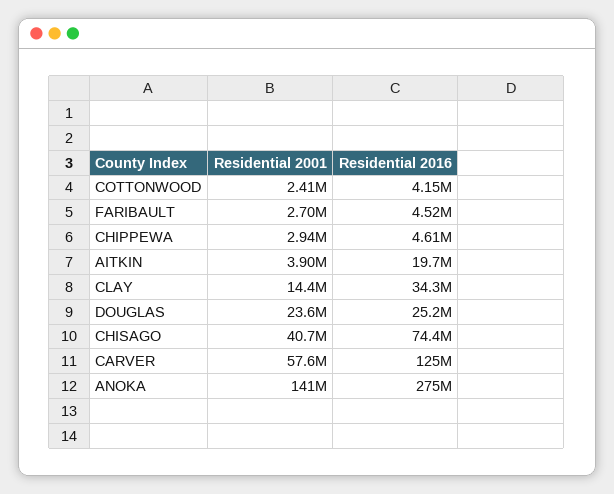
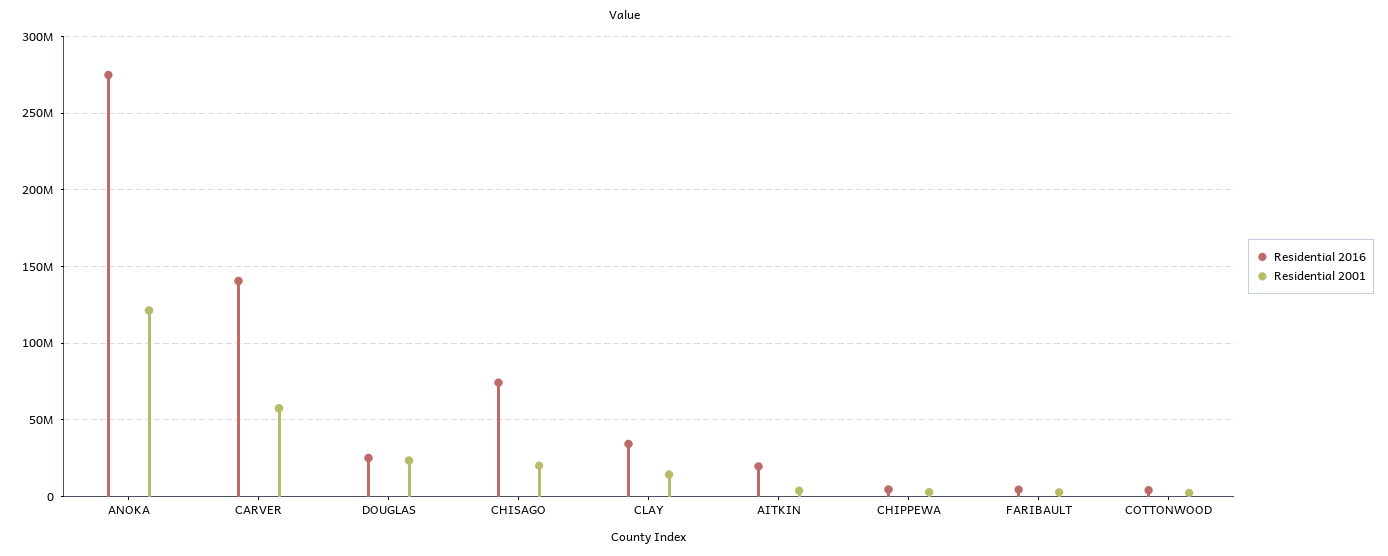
  {
    "Residential 2001": {
      "COTTONWOOD": 2410000,
      "FARIBAULT": 2700000,
      "CHIPPEWA": 2940000,
      "AITKIN": 3900000,
      "CLAY": 14400000,
      "DOUGLAS": 23600000,
-     "CHISAGO": 40700000,
+     "CHISAGO": 20000000,
      "CARVER": 57600000,
-     "ANOKA": 141000000
+     "ANOKA": 120000000
    },
    "Residential 2016": {
      "COTTONWOOD": 4150000,
      "FARIBAULT": 4520000,
      "CHIPPEWA": 4610000,
      "AITKIN": 19700000,
      "CLAY": 34300000,
      "DOUGLAS": 25200000,
      "CHISAGO": 74400000,
-     "CARVER": 125000000,
+     "CARVER": 140000000,
      "ANOKA": 275000000
    }
  }

